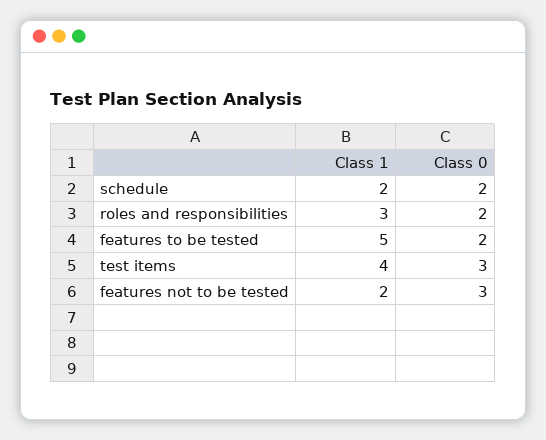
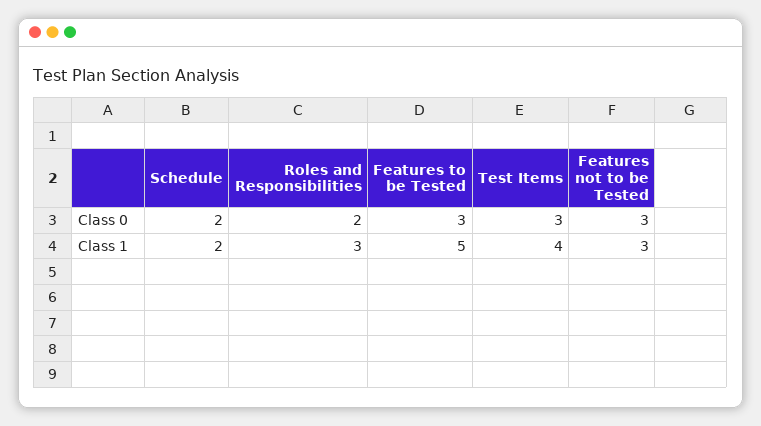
  {
    "Class 1": {
      "schedule": 2,
      "roles and responsibilities": 3,
      "features to be tested": 5,
      "test items": 4,
-     "features not to be tested": 2
+     "features not to be tested": 3
    },
    "Class 0": {
      "schedule": 2,
      "roles and responsibilities": 2,
-     "features to be tested": 2,
+     "features to be tested": 3,
      "test items": 3,
      "features not to be tested": 3
    }
  }

